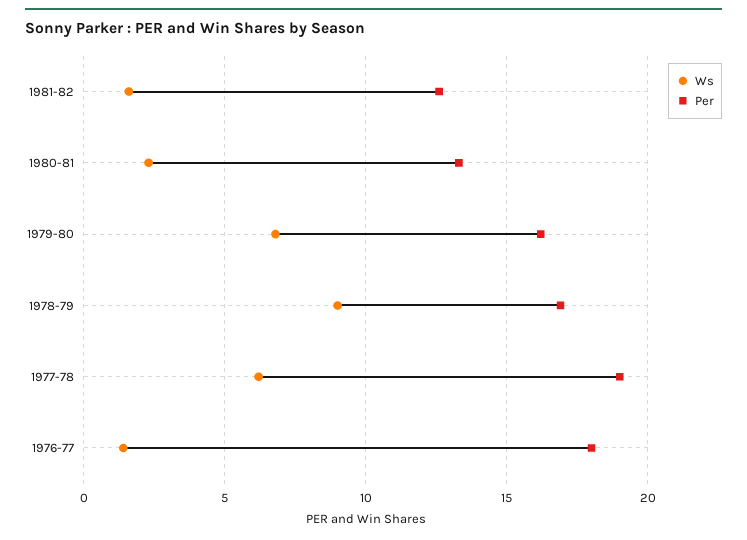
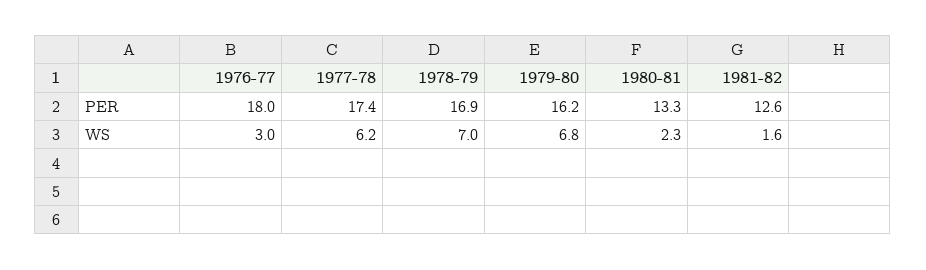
  {
    "Ws": {
      "1981-82": 1.6,
      "1980-81": 2.3,
      "1979-80": 6.8,
-     "1978-79": 9,
+     "1978-79": 7,
      "1977-78": 6.2,
-     "1976-77": 1.5
+     "1976-77": 3
    },
    "Per": {
      "1981-82": 12.6,
      "1980-81": 13.3,
      "1979-80": 16.2,
      "1978-79": 16.9,
-     "1977-78": 19,
+     "1977-78": 17.4,
      "1976-77": 18
    }
  }

